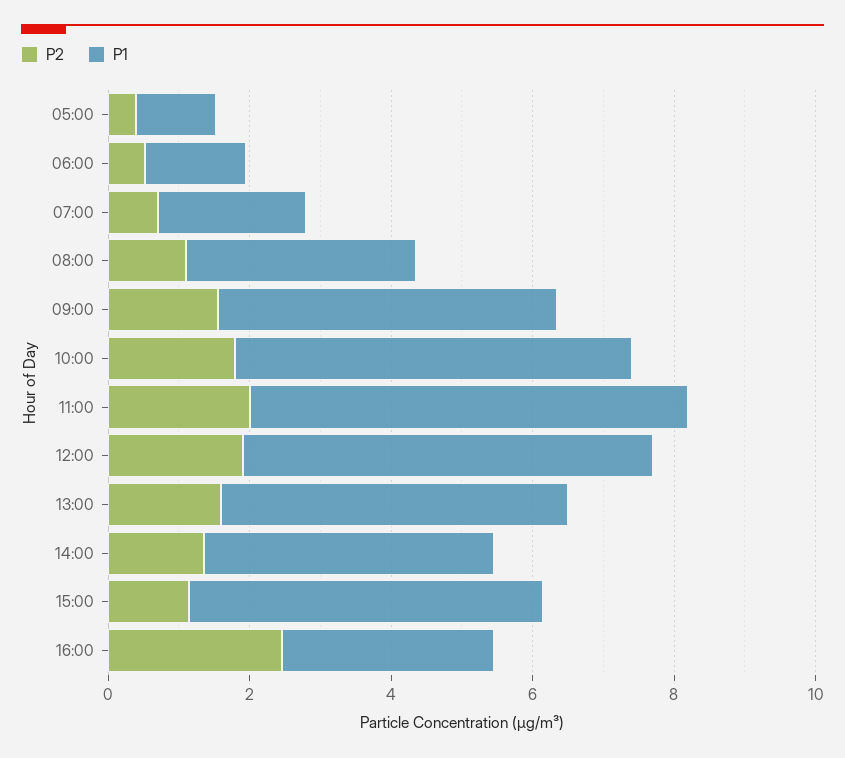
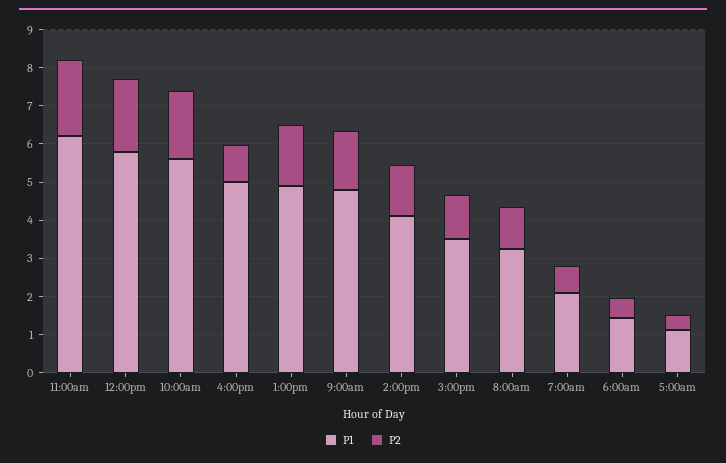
  {
    "P2": {
      "05:00": 0.5,
      "06:00": 0.5,
      "07:00": 0.75,
      "08:00": 1,
      "09:00": 1.5,
      "10:00": 1.75,
      "11:00": 2,
      "12:00": 2,
      "13:00": 1.5,
      "14:00": 1.25,
      "15:00": 1.25,
-     "16:00": 2.5
+     "16:00": 1
    },
    "P1": {
      "05:00": 1,
      "06:00": 1.5,
      "07:00": 2,
      "08:00": 3.25,
      "09:00": 4.75,
      "10:00": 5.5,
      "11:00": 6.25,
      "12:00": 5.75,
      "13:00": 5,
      "14:00": 4,
-     "15:00": 5,
+     "15:00": 3.5,
-     "16:00": 3
+     "16:00": 5
    }
  }

